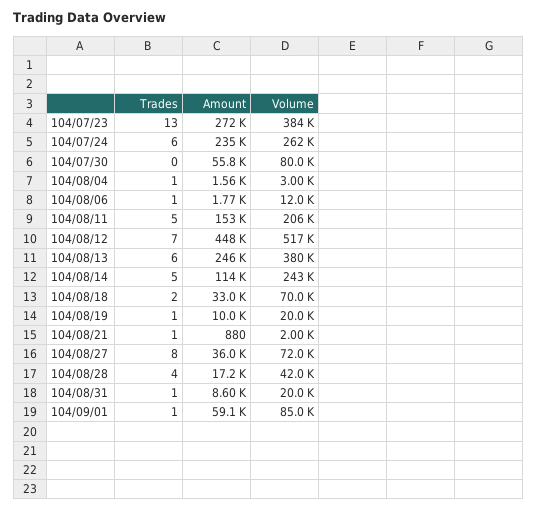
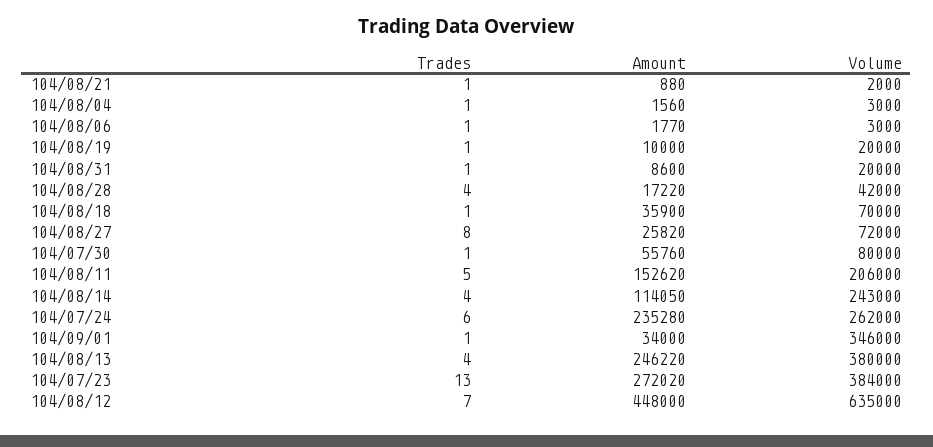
  {
    "Trades": {
      "104/07/23": 13,
      "104/07/24": 6,
-     "104/07/30": 0,
+     "104/07/30": 1,
      "104/08/04": 1,
      "104/08/06": 1,
      "104/08/11": 5,
      "104/08/12": 7,
-     "104/08/13": 6,
+     "104/08/13": 4,
-     "104/08/14": 5,
+     "104/08/14": 4,
-     "104/08/18": 2,
+     "104/08/18": 1,
      "104/08/19": 1,
      "104/08/21": 1,
      "104/08/27": 8,
      "104/08/28": 4,
      "104/08/31": 1,
      "104/09/01": 1
    },
    "Amount": {
      "104/07/23": 272020,
      "104/07/24": 235280,
      "104/07/30": 55760,
      "104/08/04": 1560,
      "104/08/06": 1770,
      "104/08/11": 152620,
      "104/08/12": 448000,
      "104/08/13": 246220,
      "104/08/14": 114050,
-     "104/08/18": 33000,
+     "104/08/18": 35900,
      "104/08/19": 10000,
      "104/08/21": 880,
-     "104/08/27": 36000,
+     "104/08/27": 25820,
      "104/08/28": 17220,
      "104/08/31": 8600,
-     "104/09/01": 59100
+     "104/09/01": 34000
    },
    "Volume": {
      "104/07/23": 384000,
      "104/07/24": 262000,
      "104/07/30": 80000,
      "104/08/04": 3000,
-     "104/08/06": 12000,
+     "104/08/06": 3000,
      "104/08/11": 206000,
-     "104/08/12": 517000,
+     "104/08/12": 635000,
      "104/08/13": 380000,
      "104/08/14": 243000,
      "104/08/18": 70000,
      "104/08/19": 20000,
      "104/08/21": 2000,
      "104/08/27": 72000,
      "104/08/28": 42000,
      "104/08/31": 20000,
-     "104/09/01": 85000
+     "104/09/01": 346000
    }
  }

